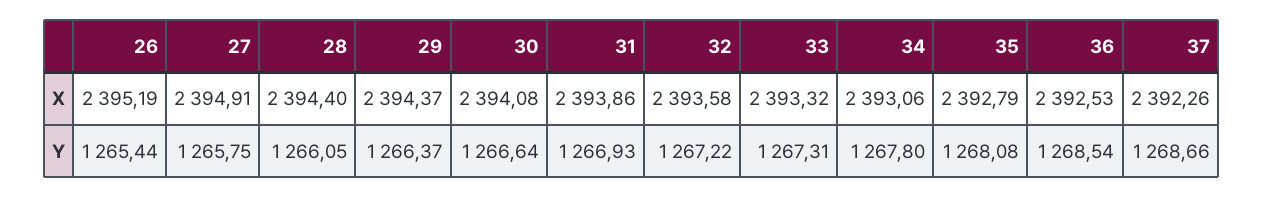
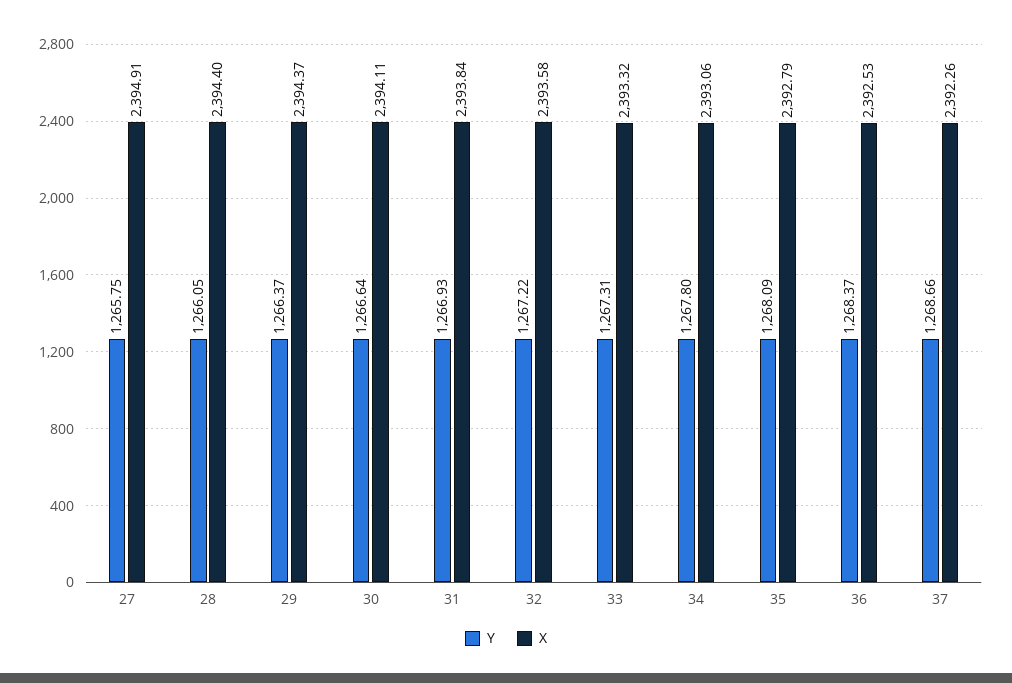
  {
    "X": {
-     "26": 2395.19,
      "27": 2394.91,
      "28": 2394.4,
      "29": 2394.37,
-     "30": 2394.08,
+     "30": 2394.11,
-     "31": 2393.86,
+     "31": 2393.84,
      "32": 2393.58,
      "33": 2393.32,
      "34": 2393.06,
      "35": 2392.79,
      "36": 2392.53,
      "37": 2392.26
    },
    "Y": {
-     "26": 1265.44,
      "27": 1265.75,
      "28": 1266.05,
      "29": 1266.37,
      "30": 1266.64,
      "31": 1266.93,
      "32": 1267.22,
      "33": 1267.31,
      "34": 1267.8,
-     "35": 1268.08,
+     "35": 1268.09,
-     "36": 1268.54,
+     "36": 1268.37,
      "37": 1268.66
    }
  }

